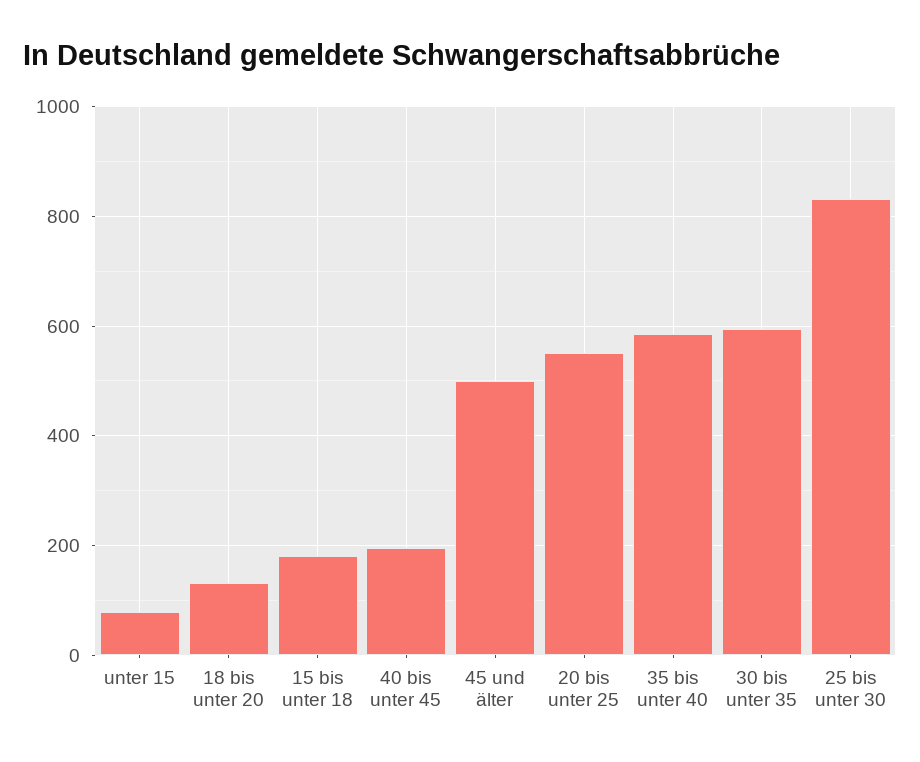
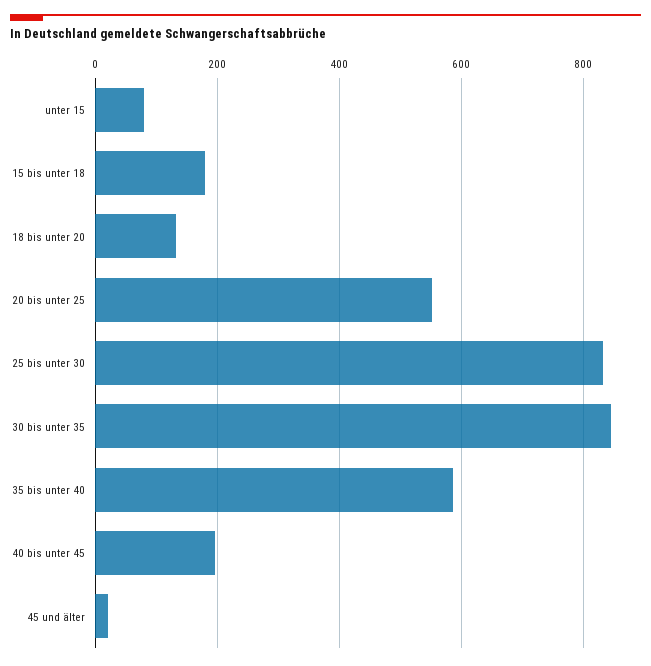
  {
    "unter 15": 80,
    "18 bis unter 20": 140,
    "15 bis unter 18": 180,
    "40 bis unter 45": 200,
-   "45 und älter": 500,
+   "45 und älter": 20,
    "20 bis unter 25": 560,
    "35 bis unter 40": 580,
-   "30 bis unter 35": 600,
+   "30 bis unter 35": 840,
    "25 bis unter 30": 840
  }

